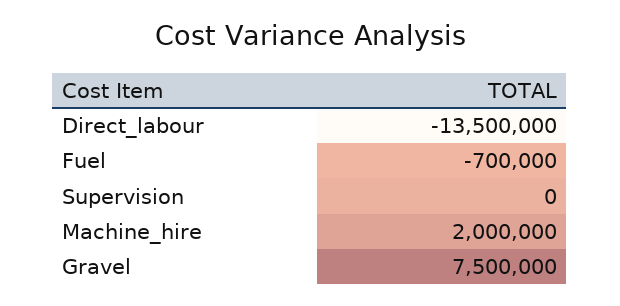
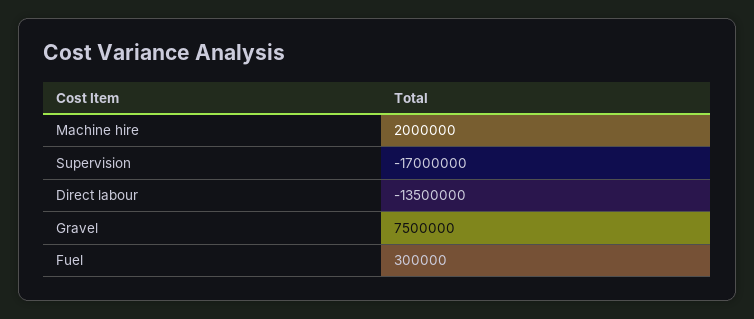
  {
    "Direct_labour": -13500000,
-   "Fuel": -700000,
+   "Fuel": 300000,
-   "Supervision": 0,
+   "Supervision": -17000000,
    "Machine_hire": 2000000,
    "Gravel": 7500000
  }

